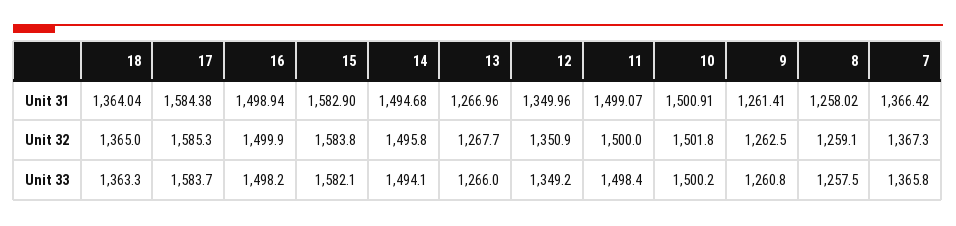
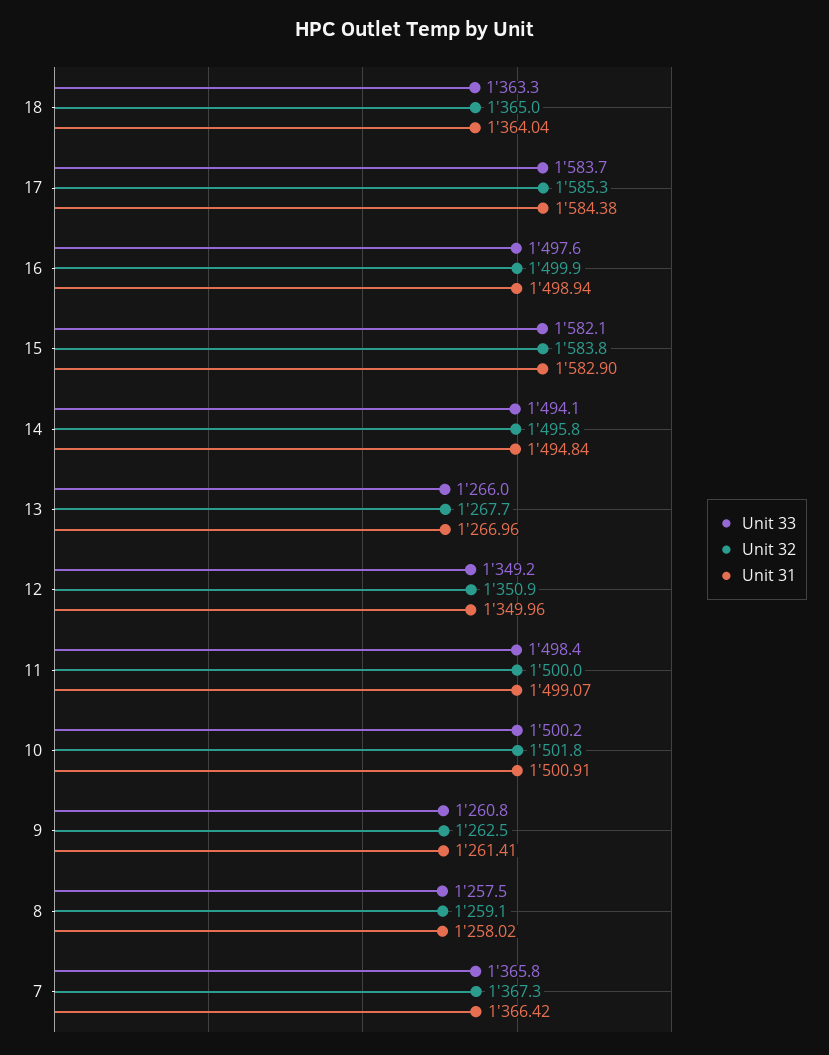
  {
    "Unit 31": {
      "18": 1364.04,
      "17": 1584.38,
      "16": 1498.94,
      "15": 1582.9,
-     "14": 1494.68,
+     "14": 1494.84,
      "13": 1266.96,
      "12": 1349.96,
      "11": 1499.07,
      "10": 1500.91,
      "9": 1261.41,
      "8": 1258.02,
      "7": 1366.42
    },
    "Unit 32": {
      "18": 1365,
      "17": 1585.3,
      "16": 1499.9,
      "15": 1583.8,
      "14": 1495.8,
      "13": 1267.7,
      "12": 1350.9,
      "11": 1500,
      "10": 1501.8,
      "9": 1262.5,
      "8": 1259.1,
      "7": 1367.3
    },
    "Unit 33": {
      "18": 1363.3,
      "17": 1583.7,
-     "16": 1498.2,
+     "16": 1497.6,
      "15": 1582.1,
      "14": 1494.1,
      "13": 1266,
      "12": 1349.2,
      "11": 1498.4,
      "10": 1500.2,
      "9": 1260.8,
      "8": 1257.5,
      "7": 1365.8
    }
  }

